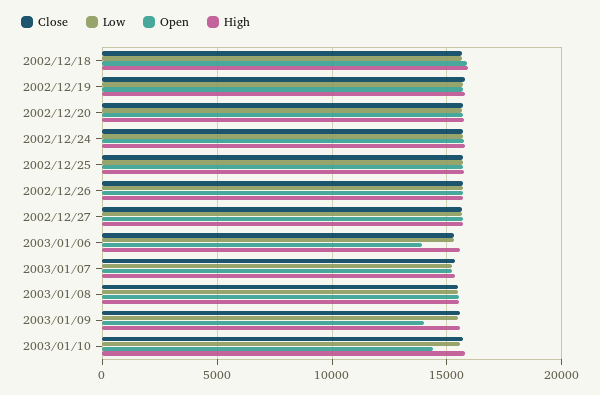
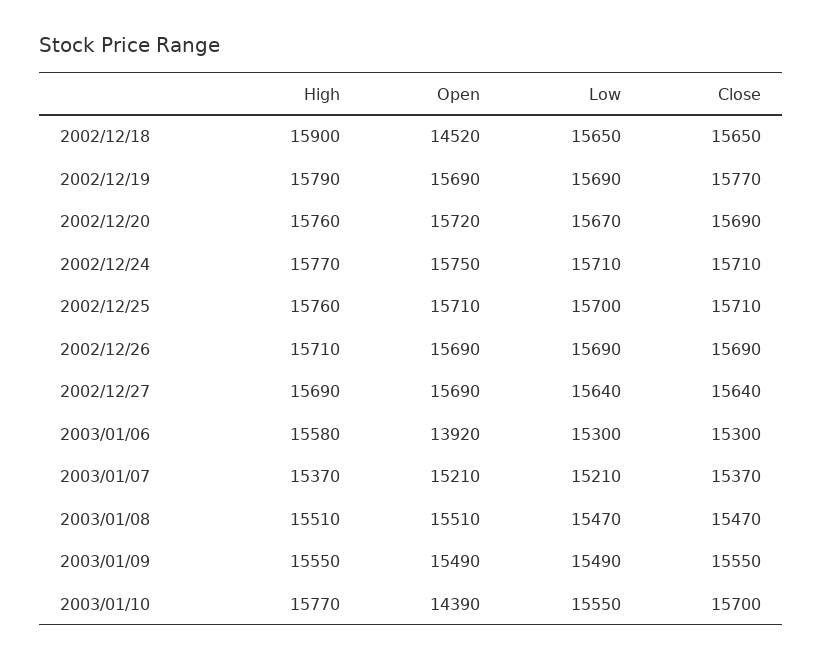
  {
    "Close": {
      "2002/12/18": 15650,
      "2002/12/19": 15770,
      "2002/12/20": 15690,
      "2002/12/24": 15710,
      "2002/12/25": 15710,
      "2002/12/26": 15690,
      "2002/12/27": 15640,
      "2003/01/06": 15300,
      "2003/01/07": 15370,
      "2003/01/08": 15470,
      "2003/01/09": 15550,
      "2003/01/10": 15700
    },
    "Low": {
      "2002/12/18": 15650,
      "2002/12/19": 15690,
      "2002/12/20": 15670,
      "2002/12/24": 15710,
      "2002/12/25": 15700,
      "2002/12/26": 15690,
      "2002/12/27": 15640,
      "2003/01/06": 15300,
      "2003/01/07": 15210,
      "2003/01/08": 15470,
      "2003/01/09": 15490,
      "2003/01/10": 15550
    },
    "Open": {
-     "2002/12/18": 16000,
+     "2002/12/18": 14520,
      "2002/12/19": 15690,
      "2002/12/20": 15720,
      "2002/12/24": 15750,
      "2002/12/25": 15710,
      "2002/12/26": 15690,
      "2002/12/27": 15690,
      "2003/01/06": 13920,
      "2003/01/07": 15210,
      "2003/01/08": 15510,
-     "2003/01/09": 14000,
+     "2003/01/09": 15490,
      "2003/01/10": 14390
    },
    "High": {
      "2002/12/18": 15900,
      "2002/12/19": 15790,
      "2002/12/20": 15760,
      "2002/12/24": 15770,
      "2002/12/25": 15760,
      "2002/12/26": 15710,
      "2002/12/27": 15690,
      "2003/01/06": 15580,
      "2003/01/07": 15370,
      "2003/01/08": 15510,
      "2003/01/09": 15550,
      "2003/01/10": 15770
    }
  }

